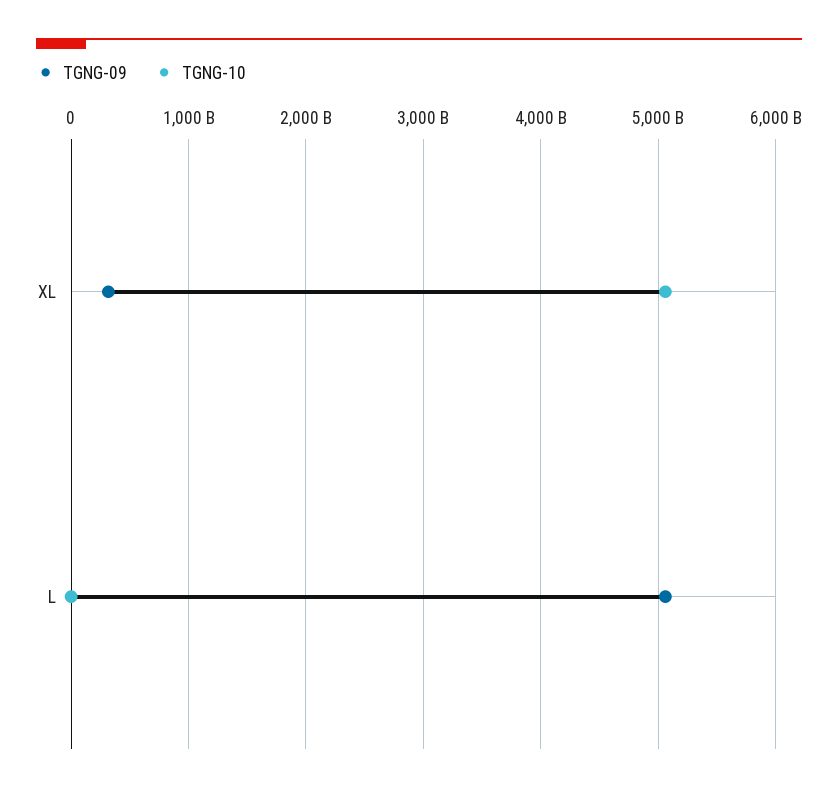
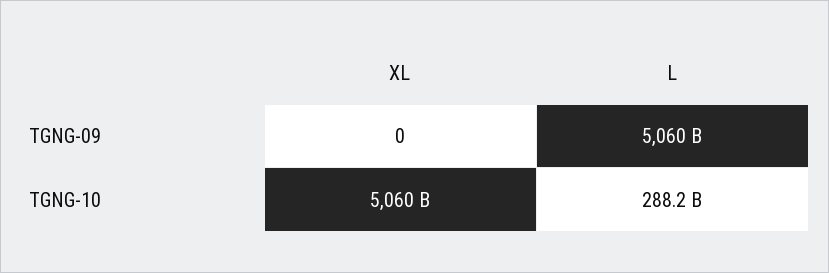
  {
    "TGNG-09": {
-     "XL": 300000000000,
+     "XL": 0,
      "L": 5060000000000
    },
    "TGNG-10": {
      "XL": 5060000000000,
-     "L": 0
+     "L": 288200000000
    }
  }

